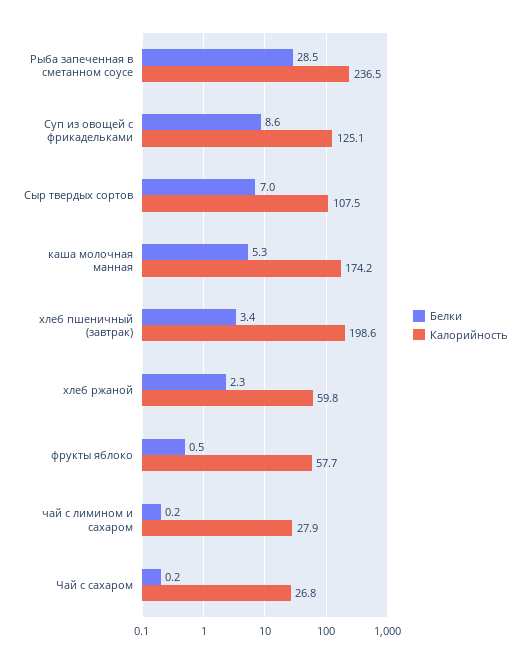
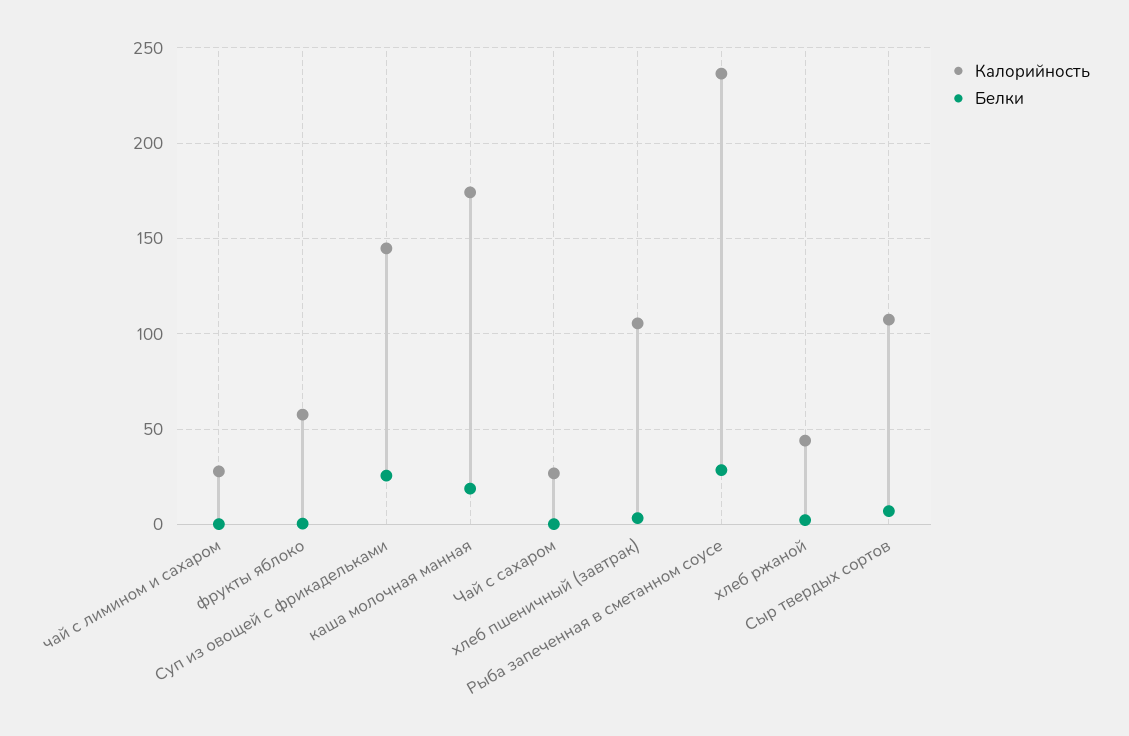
  {
    "Белки": {
      "Рыба запеченная в сметанном соусе": 28.5,
-     "Суп из овощей с фрикадельками": 8.6,
+     "Суп из овощей с фрикадельками": 25,
      "Сыр твердых сортов": 7,
-     "каша молочная манная": 5.3,
+     "каша молочная манная": 20,
      "хлеб пшеничный (завтрак)": 3.4,
      "хлеб ржаной": 2.3,
      "фрукты яблоко": 0.5,
      "чай с лимином и сахаром": 0.2,
      "Чай с сахаром": 0.2
    },
    "Калорийность": {
      "Рыба запеченная в сметанном соусе": 236.5,
-     "Суп из овощей с фрикадельками": 125.1,
+     "Суп из овощей с фрикадельками": 145,
      "Сыр твердых сортов": 107.5,
      "каша молочная манная": 174.2,
-     "хлеб пшеничный (завтрак)": 198.6,
+     "хлеб пшеничный (завтрак)": 105,
-     "хлеб ржаной": 59.8,
+     "хлеб ржаной": 45,
      "фрукты яблоко": 57.7,
      "чай с лимином и сахаром": 27.9,
      "Чай с сахаром": 26.8
    }
  }

